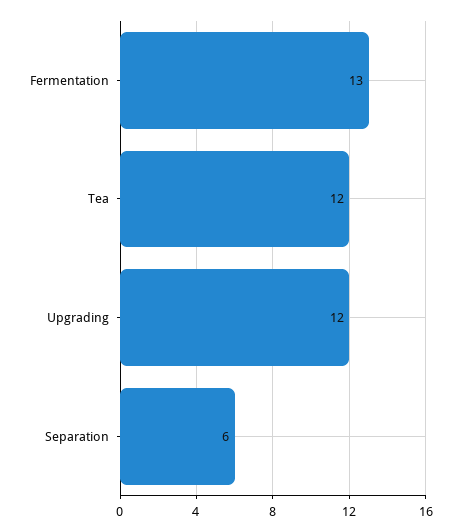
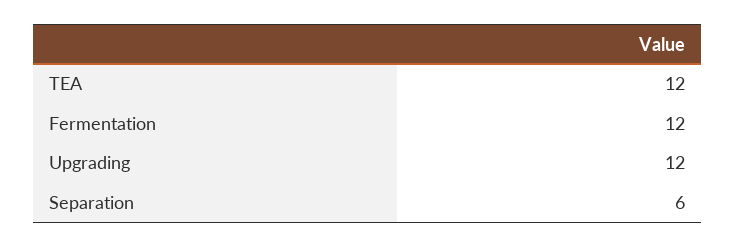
  {
-   "Fermentation": 13,
+   "Fermentation": 12,
    "Tea": 12,
    "Upgrading": 12,
    "Separation": 6
  }

